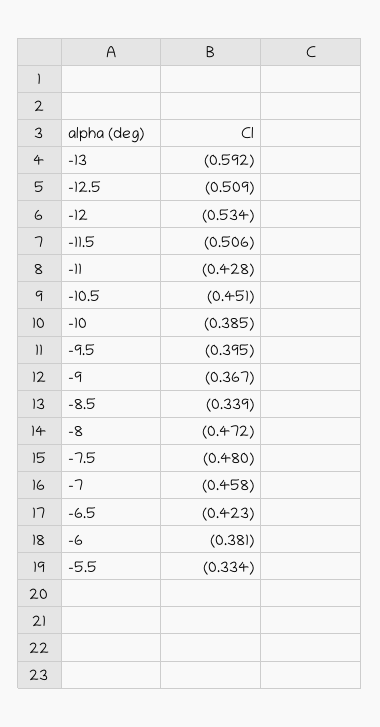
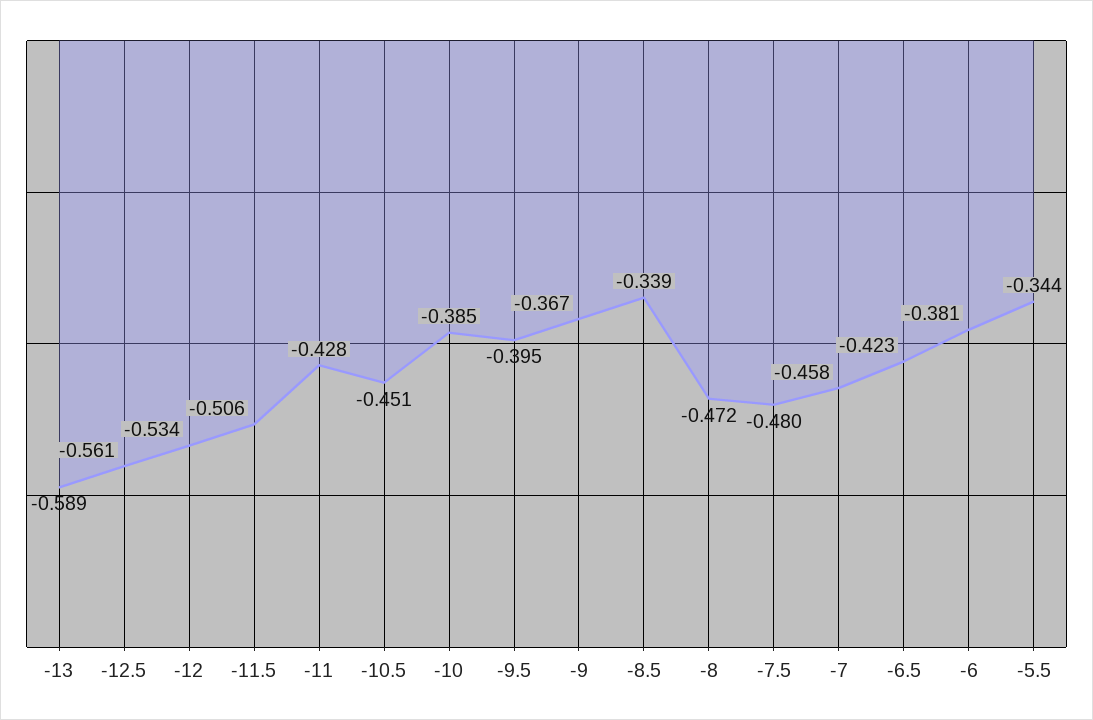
  {
-   "-13": -0.592,
+   "-13": -0.589,
-   "-12.5": -0.509,
+   "-12.5": -0.561,
    "-12": -0.534,
    "-11.5": -0.506,
    "-11": -0.428,
    "-10.5": -0.451,
    "-10": -0.385,
    "-9.5": -0.395,
    "-9": -0.367,
    "-8.5": -0.339,
    "-8": -0.472,
    "-7.5": -0.48,
    "-7": -0.458,
    "-6.5": -0.423,
    "-6": -0.381,
-   "-5.5": -0.334
+   "-5.5": -0.344
  }

